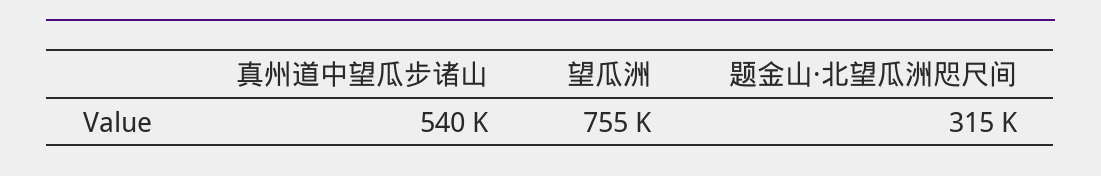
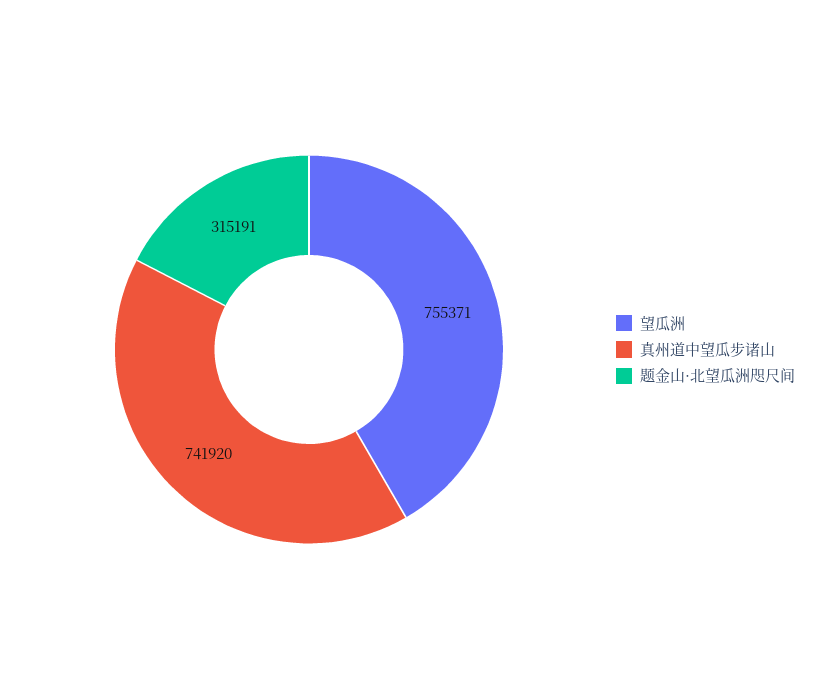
  {
-   "真州道中望瓜步诸山": 540000,
+   "真州道中望瓜步诸山": 741920,
    "望瓜洲": 755371,
    "题金山·北望瓜洲咫尺间": 315191
  }

